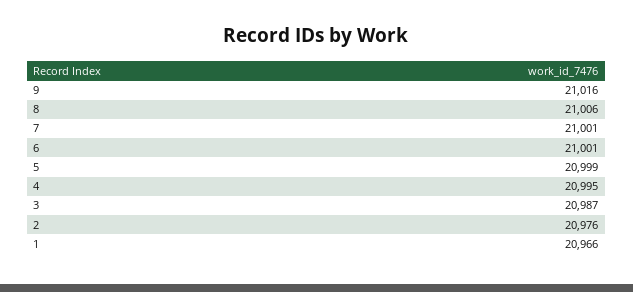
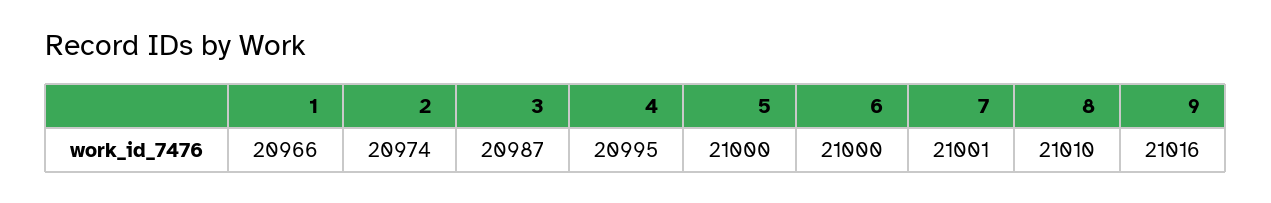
  {
    "9": 21016,
-   "8": 21006,
+   "8": 21010,
    "7": 21001,
-   "6": 21001,
+   "6": 21000,
-   "5": 20999,
+   "5": 21000,
    "4": 20995,
    "3": 20987,
-   "2": 20976,
+   "2": 20974,
    "1": 20966
  }

